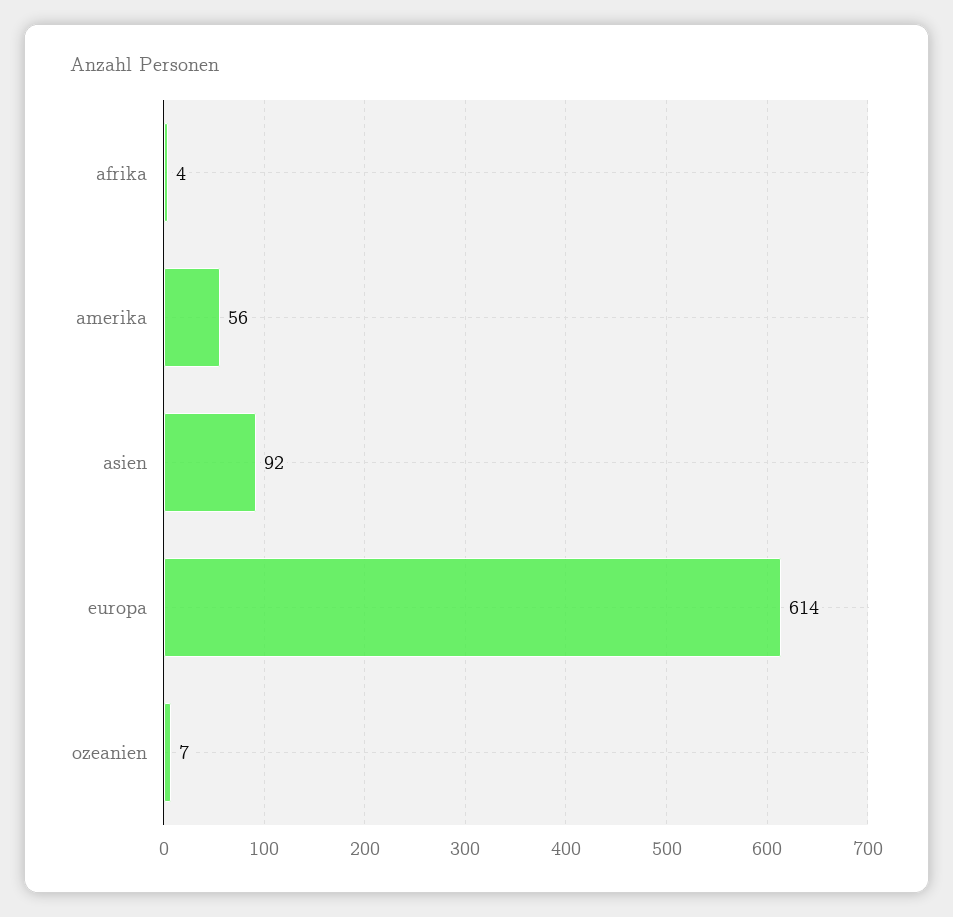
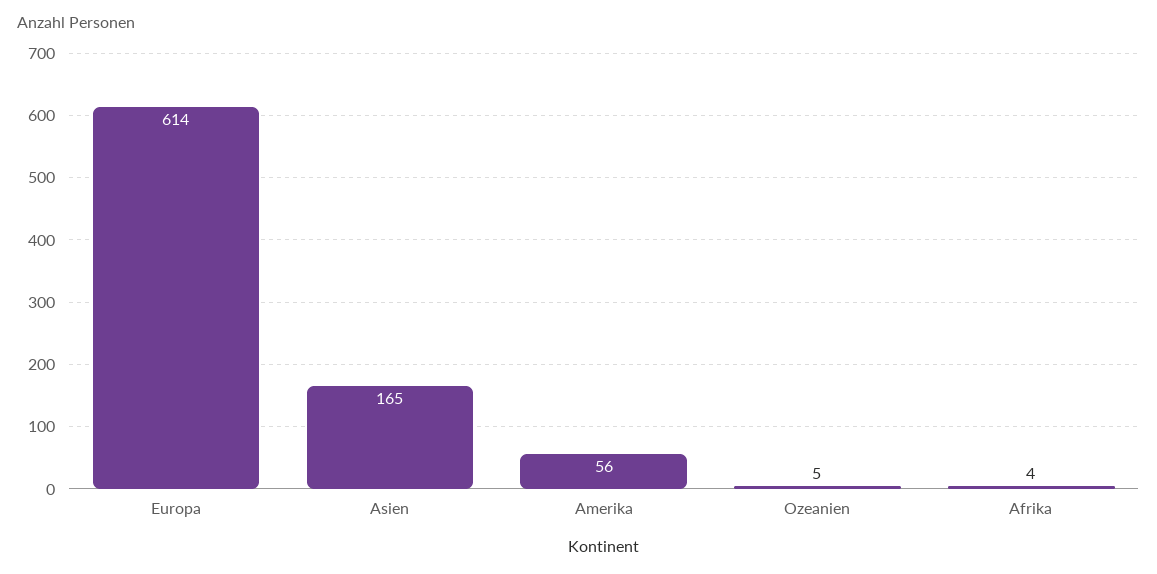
  {
    "afrika": 4,
    "amerika": 56,
-   "asien": 92,
+   "asien": 165,
    "europa": 614,
-   "ozeanien": 7
+   "ozeanien": 5
  }

